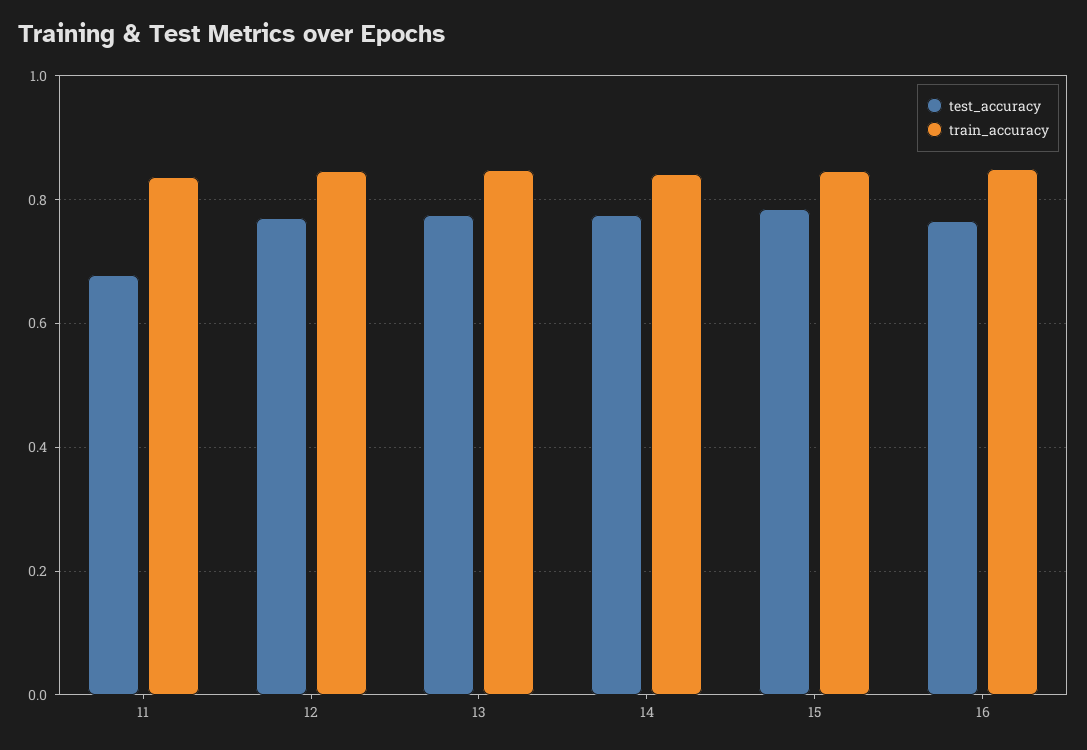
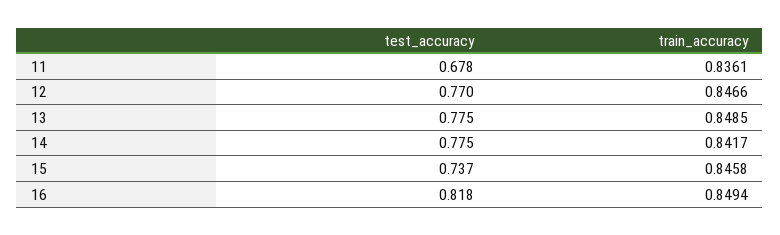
  {
    "test_accuracy": {
      "11": 0.678,
      "12": 0.77,
      "13": 0.775,
      "14": 0.775,
-     "15": 0.78,
+     "15": 0.737,
-     "16": 0.76
+     "16": 0.818
    },
    "train_accuracy": {
      "11": 0.8361,
      "12": 0.8466,
      "13": 0.8485,
      "14": 0.8417,
      "15": 0.8458,
      "16": 0.8494
    }
  }

